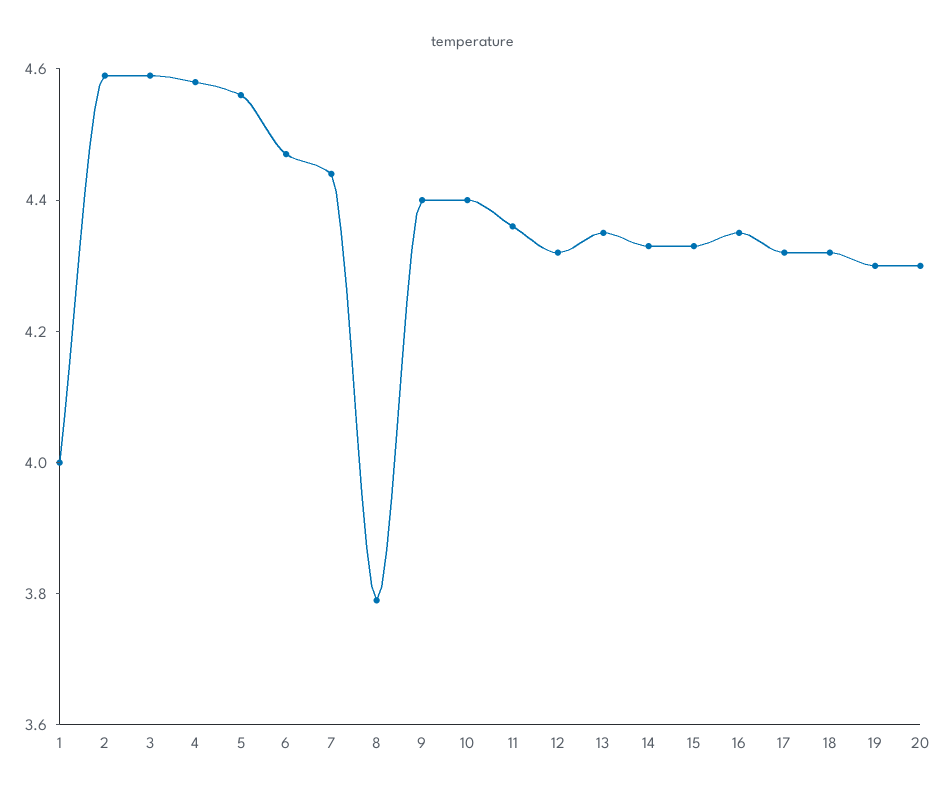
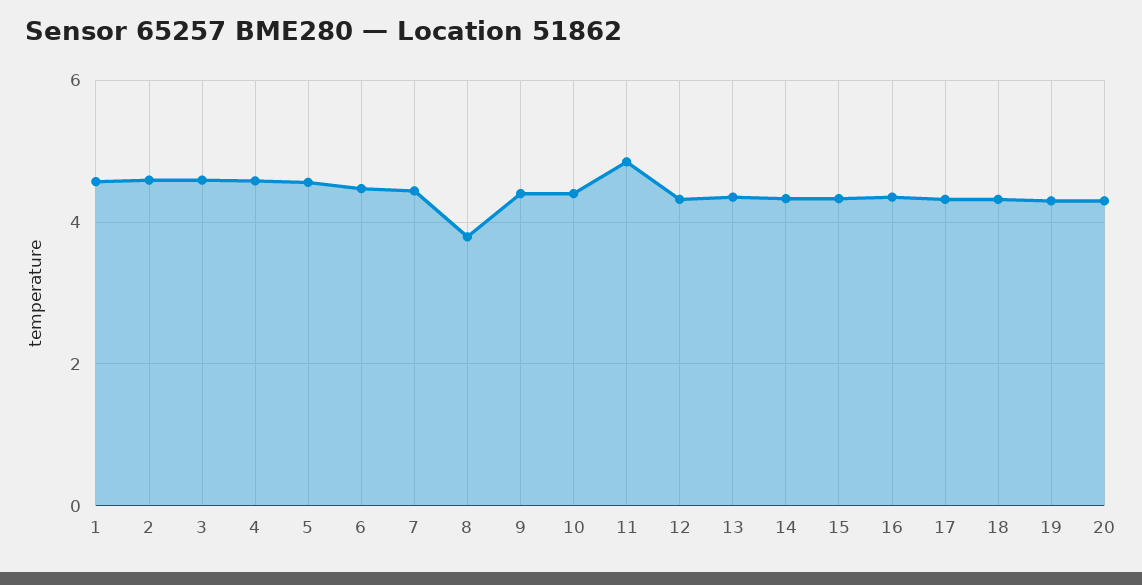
  {
-   "1": 4,
+   "1": 4.6,
    "2": 4.6,
    "3": 4.6,
    "4": 4.6,
    "5": 4.55,
    "6": 4.45,
    "7": 4.45,
    "8": 3.8,
    "9": 4.4,
    "10": 4.4,
-   "11": 4.35,
+   "11": 4.8,
    "12": 4.3,
    "13": 4.35,
    "14": 4.35,
    "15": 4.35,
    "16": 4.35,
    "17": 4.3,
    "18": 4.3,
    "19": 4.3,
    "20": 4.3
  }

